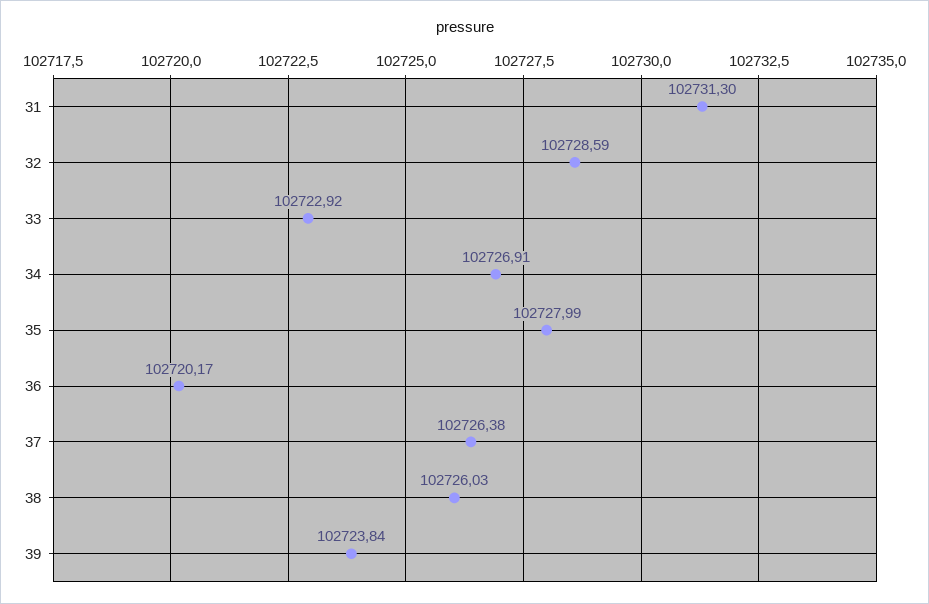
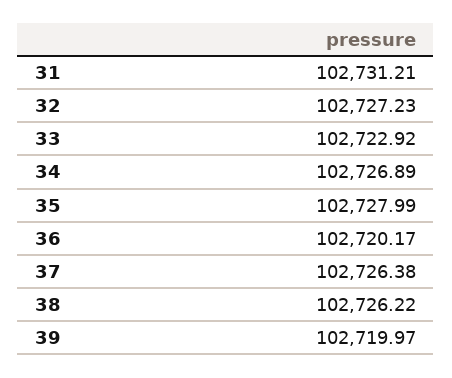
  {
-   "31": 102731.3,
+   "31": 102731.21,
-   "32": 102728.59,
+   "32": 102727.23,
    "33": 102722.92,
-   "34": 102726.91,
+   "34": 102726.89,
    "35": 102727.99,
    "36": 102720.17,
    "37": 102726.38,
-   "38": 102726.03,
+   "38": 102726.22,
-   "39": 102723.84
+   "39": 102719.97
  }

